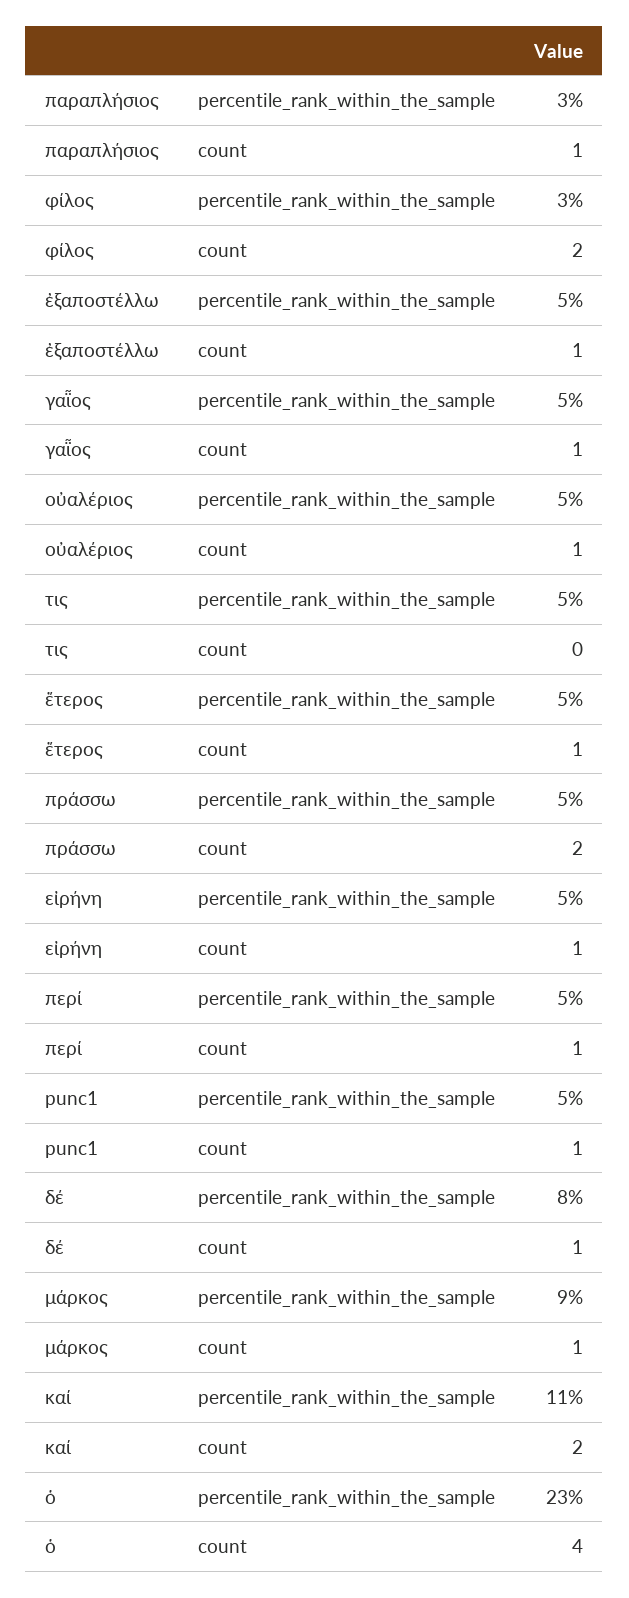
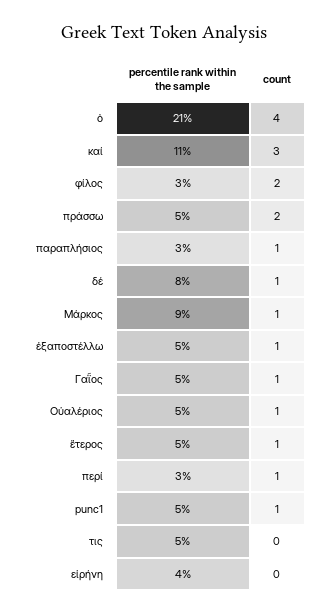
  {
    "παραπλήσιος": {
      "percentile_rank_within_the_sample": 3,
      "count": 1
    },
    "φίλος": {
      "percentile_rank_within_the_sample": 3,
      "count": 2
    },
    "ἐξαποστέλλω": {
      "percentile_rank_within_the_sample": 5,
      "count": 1
    },
    "γαῗος": {
      "percentile_rank_within_the_sample": 5,
      "count": 1
    },
    "οὐαλέριος": {
      "percentile_rank_within_the_sample": 5,
      "count": 1
    },
    "τις": {
      "percentile_rank_within_the_sample": 5,
      "count": 0
    },
    "ἕτερος": {
      "percentile_rank_within_the_sample": 5,
      "count": 1
    },
    "πράσσω": {
      "percentile_rank_within_the_sample": 5,
      "count": 2
    },
    "εἰρήνη": {
-     "percentile_rank_within_the_sample": 5,
+     "percentile_rank_within_the_sample": 4,
-     "count": 1
+     "count": 0
    },
    "περί": {
-     "percentile_rank_within_the_sample": 5,
+     "percentile_rank_within_the_sample": 3,
      "count": 1
    },
    "punc1": {
      "percentile_rank_within_the_sample": 5,
      "count": 1
    },
    "δέ": {
      "percentile_rank_within_the_sample": 8,
      "count": 1
    },
    "μάρκος": {
      "percentile_rank_within_the_sample": 9,
      "count": 1
    },
    "καί": {
      "percentile_rank_within_the_sample": 11,
-     "count": 2
+     "count": 3
    },
    "ὁ": {
-     "percentile_rank_within_the_sample": 23,
+     "percentile_rank_within_the_sample": 21,
      "count": 4
    }
  }

